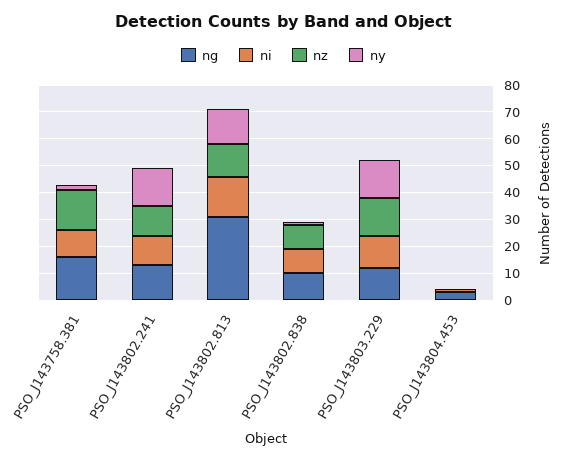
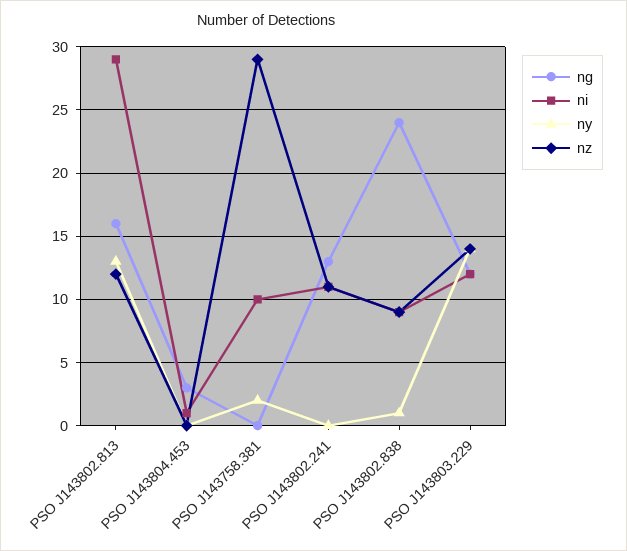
  {
    "ng": {
-     "PSO_J143758.381": 15,
+     "PSO_J143758.381": 0,
      "PSO_J143802.241": 13,
-     "PSO_J143802.813": 30,
+     "PSO_J143802.813": 16,
-     "PSO_J143802.838": 10,
+     "PSO_J143802.838": 24,
      "PSO_J143803.229": 12,
      "PSO_J143804.453": 3
    },
    "ni": {
      "PSO_J143758.381": 10,
      "PSO_J143802.241": 11,
-     "PSO_J143802.813": 15,
+     "PSO_J143802.813": 29,
      "PSO_J143802.838": 9,
      "PSO_J143803.229": 12,
      "PSO_J143804.453": 1
    },
    "nz": {
-     "PSO_J143758.381": 15,
+     "PSO_J143758.381": 29,
      "PSO_J143802.241": 11,
      "PSO_J143802.813": 12,
      "PSO_J143802.838": 9,
      "PSO_J143803.229": 14,
      "PSO_J143804.453": 0
    },
    "ny": {
      "PSO_J143758.381": 2,
-     "PSO_J143802.241": 15,
+     "PSO_J143802.241": 0,
      "PSO_J143802.813": 13,
      "PSO_J143802.838": 1,
      "PSO_J143803.229": 14,
      "PSO_J143804.453": 0
    }
  }

